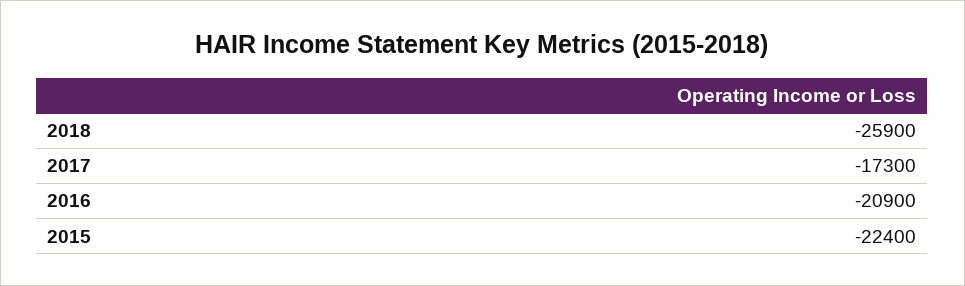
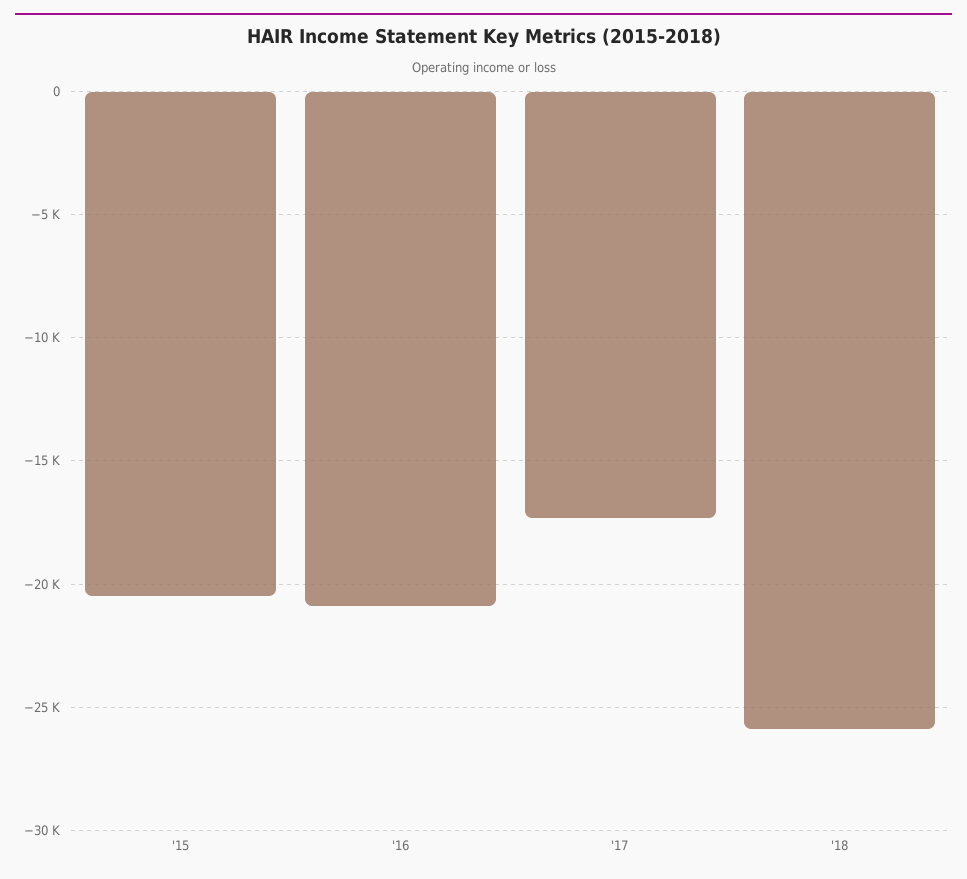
  {
    "2018": -25900,
    "2017": -17300,
    "2016": -20900,
-   "2015": -22400
+   "2015": -20500
  }

